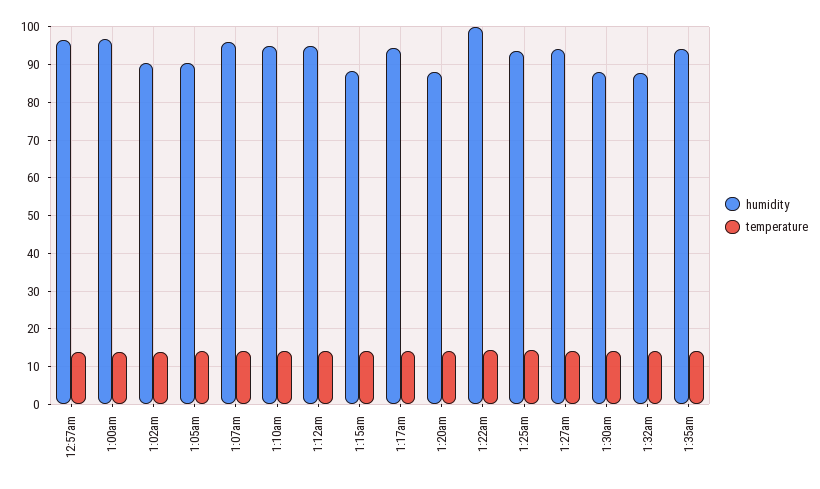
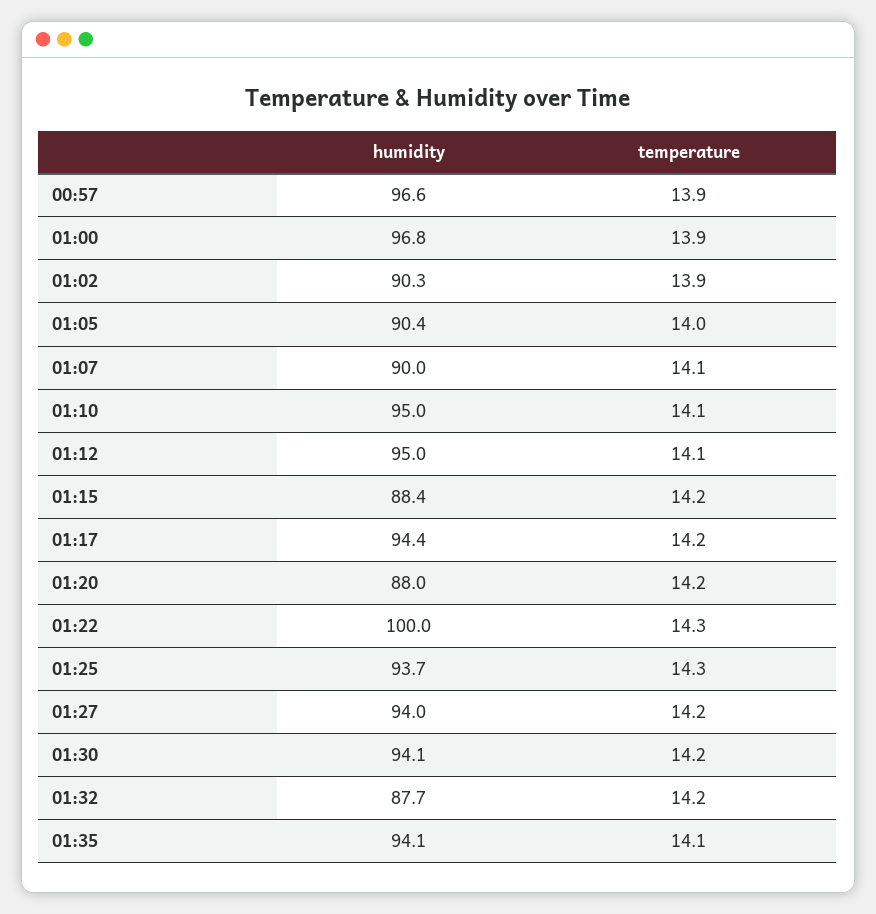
  {
    "humidity": {
      "12:57am": 96.6,
      "1:00am": 96.8,
      "1:02am": 90.3,
      "1:05am": 90.4,
-     "1:07am": 96,
+     "1:07am": 90,
      "1:10am": 95,
      "1:12am": 95,
      "1:15am": 88.4,
      "1:17am": 94.4,
      "1:20am": 88,
      "1:22am": 100,
      "1:25am": 93.7,
      "1:27am": 94,
-     "1:30am": 88,
+     "1:30am": 94.1,
      "1:32am": 87.7,
      "1:35am": 94.1
    },
    "temperature": {
      "12:57am": 13.9,
      "1:00am": 13.9,
      "1:02am": 13.9,
      "1:05am": 14,
      "1:07am": 14.1,
      "1:10am": 14.1,
      "1:12am": 14.1,
      "1:15am": 14.2,
      "1:17am": 14.2,
      "1:20am": 14.2,
      "1:22am": 14.3,
      "1:25am": 14.3,
      "1:27am": 14.2,
      "1:30am": 14.2,
      "1:32am": 14.2,
      "1:35am": 14.1
    }
  }

